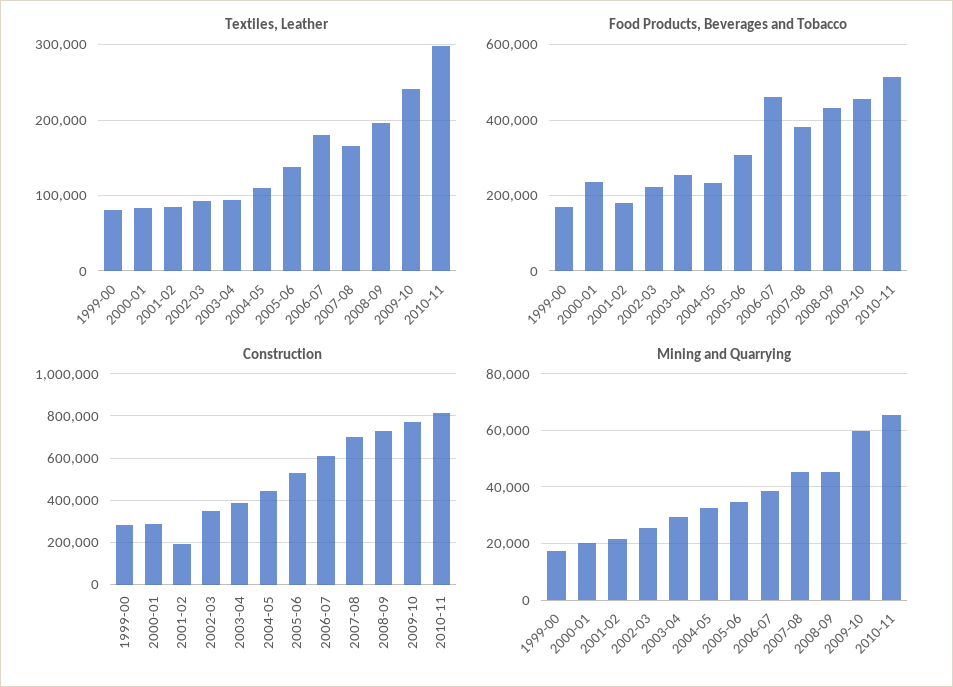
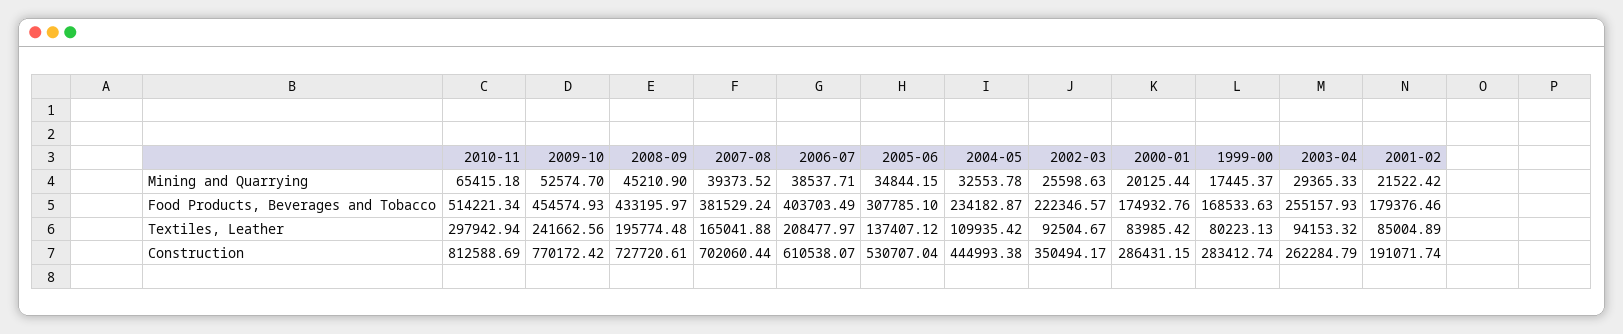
  {
    "Textiles, Leather": {
      "1999-00": 80223.13,
      "2000-01": 83985.42,
      "2001-02": 85004.89,
      "2002-03": 92504.67,
      "2003-04": 94153.32,
      "2004-05": 109935.42,
      "2005-06": 137407.12,
-     "2006-07": 180000,
+     "2006-07": 208477.97,
      "2007-08": 165041.88,
      "2008-09": 195774.48,
      "2009-10": 241662.56,
      "2010-11": 297942.94
    },
    "Food Products, Beverages and Tobacco": {
      "1999-00": 168533.63,
-     "2000-01": 240000,
+     "2000-01": 174932.76,
      "2001-02": 179376.46,
      "2002-03": 222346.57,
      "2003-04": 255157.93,
      "2004-05": 234182.87,
      "2005-06": 307785.1,
-     "2006-07": 460000,
+     "2006-07": 403703.49,
      "2007-08": 381529.24,
      "2008-09": 433195.97,
      "2009-10": 454574.93,
      "2010-11": 514221.34
    },
    "Construction": {
      "1999-00": 283412.74,
      "2000-01": 286431.15,
      "2001-02": 191071.74,
      "2002-03": 350494.17,
-     "2003-04": 400000,
+     "2003-04": 262284.79,
      "2004-05": 444993.38,
      "2005-06": 530707.04,
      "2006-07": 610538.07,
      "2007-08": 702060.44,
      "2008-09": 727720.61,
      "2009-10": 770172.42,
      "2010-11": 812588.69
    },
    "Mining and Quarrying": {
      "1999-00": 17445.37,
      "2000-01": 20125.44,
      "2001-02": 21522.42,
      "2002-03": 25598.63,
      "2003-04": 29365.33,
      "2004-05": 32553.78,
      "2005-06": 34844.15,
      "2006-07": 38537.71,
-     "2007-08": 45000,
+     "2007-08": 39373.52,
      "2008-09": 45210.9,
-     "2009-10": 60000,
+     "2009-10": 52574.7,
      "2010-11": 65415.18
    }
  }

